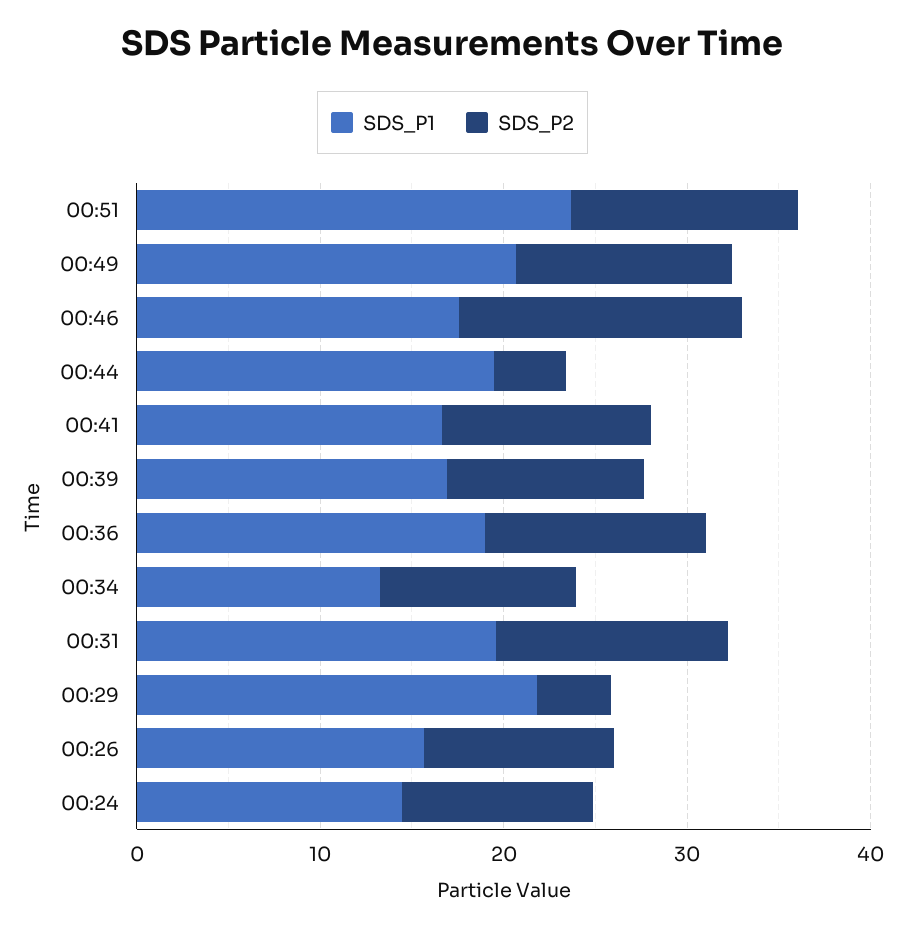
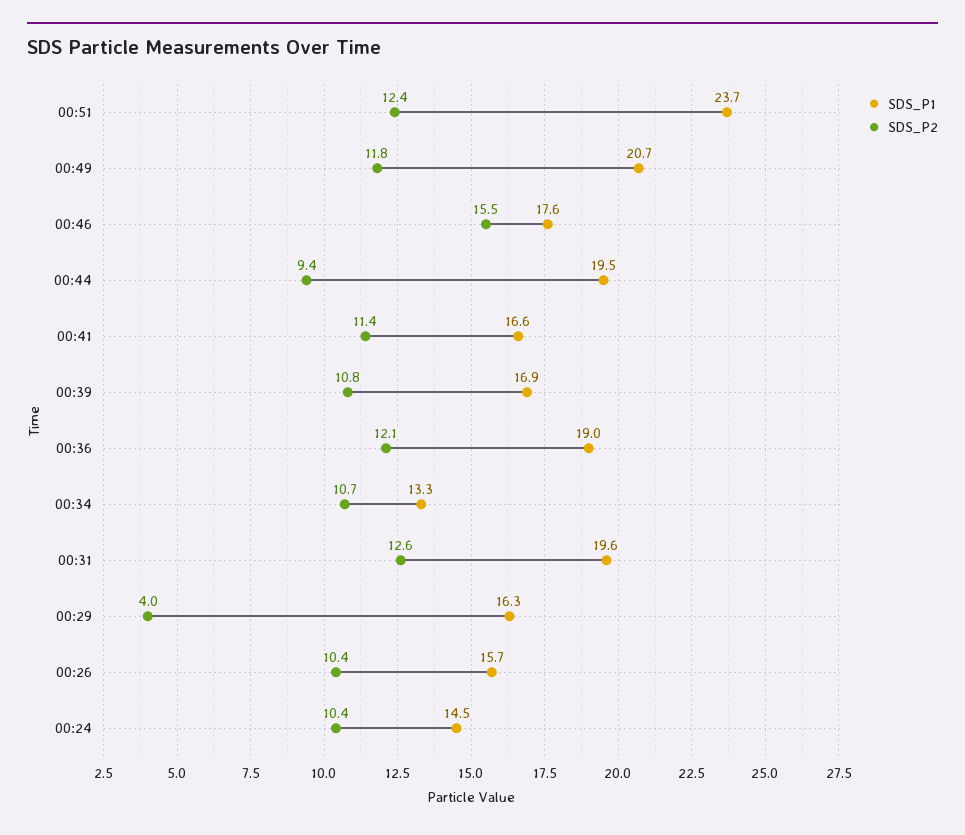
  {
    "SDS_P1": {
      "00:51": 23.7,
      "00:49": 20.7,
      "00:46": 17.6,
      "00:44": 19.5,
      "00:41": 16.6,
      "00:39": 16.9,
      "00:36": 19,
      "00:34": 13.3,
      "00:31": 19.6,
-     "00:29": 22,
+     "00:29": 16.3,
      "00:26": 15.7,
      "00:24": 14.5
    },
    "SDS_P2": {
      "00:51": 12.4,
      "00:49": 11.8,
      "00:46": 15.5,
-     "00:44": 4,
+     "00:44": 9.4,
      "00:41": 11.4,
      "00:39": 10.8,
      "00:36": 12.1,
      "00:34": 10.7,
      "00:31": 12.6,
      "00:29": 4,
      "00:26": 10.4,
      "00:24": 10.4
    }
  }

